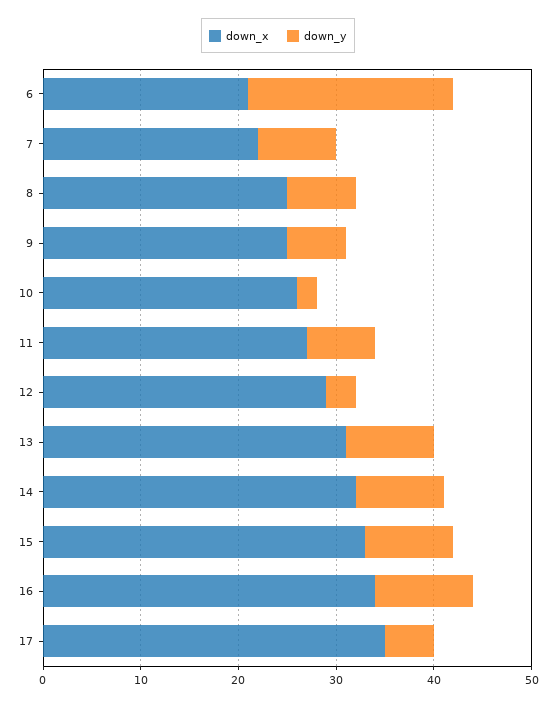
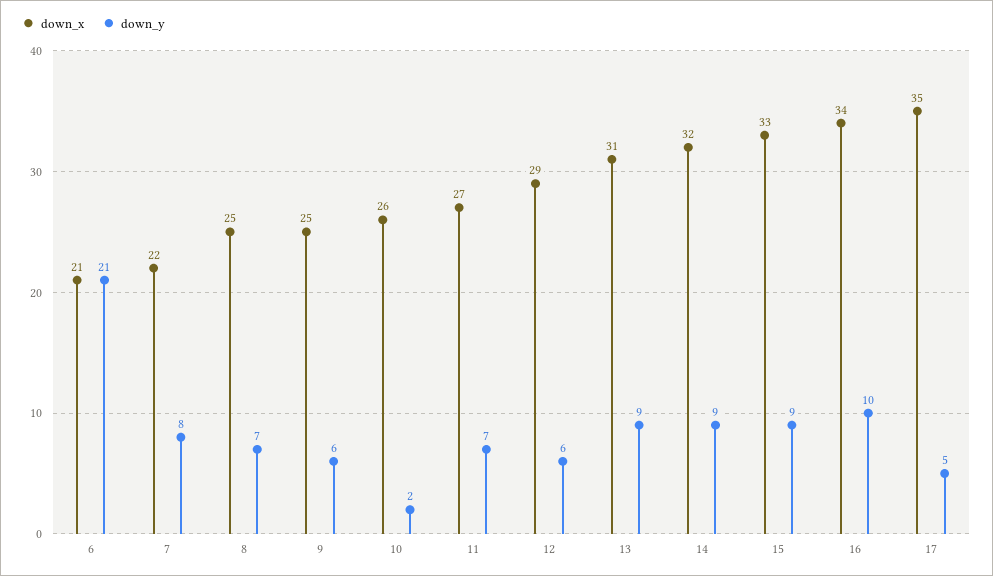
  {
    "down_x": {
      "6": 21,
      "7": 22,
      "8": 25,
      "9": 25,
      "10": 26,
      "11": 27,
      "12": 29,
      "13": 31,
      "14": 32,
      "15": 33,
      "16": 34,
      "17": 35
    },
    "down_y": {
      "6": 21,
      "7": 8,
      "8": 7,
      "9": 6,
      "10": 2,
      "11": 7,
-     "12": 3,
+     "12": 6,
      "13": 9,
      "14": 9,
      "15": 9,
      "16": 10,
      "17": 5
    }
  }

